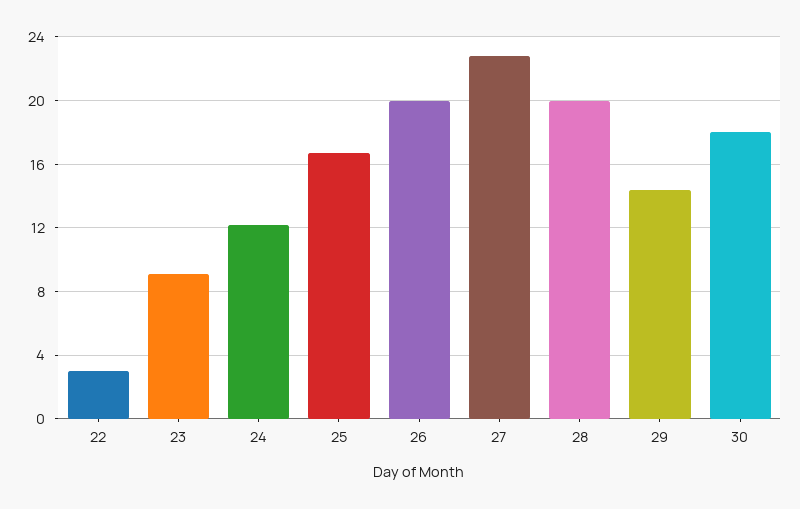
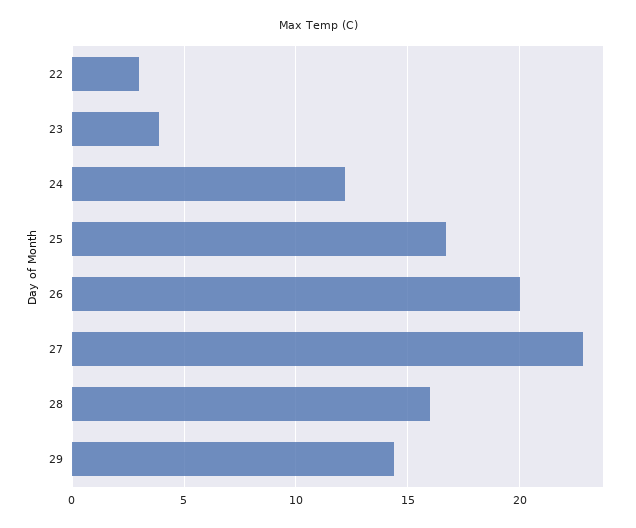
  {
    "22": 3,
-   "23": 9,
+   "23": 4,
    "24": 12,
    "25": 16.5,
    "26": 20,
    "27": 23,
-   "28": 20,
+   "28": 16,
-   "29": 14.5,
+   "29": 14.5
-   "30": 18
  }

